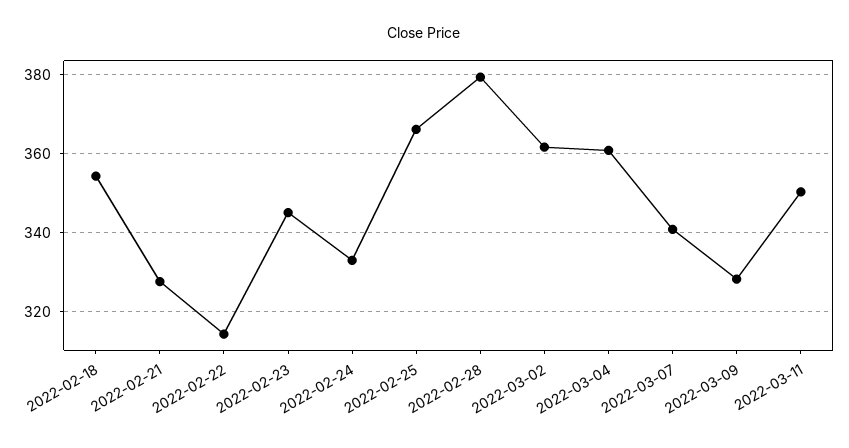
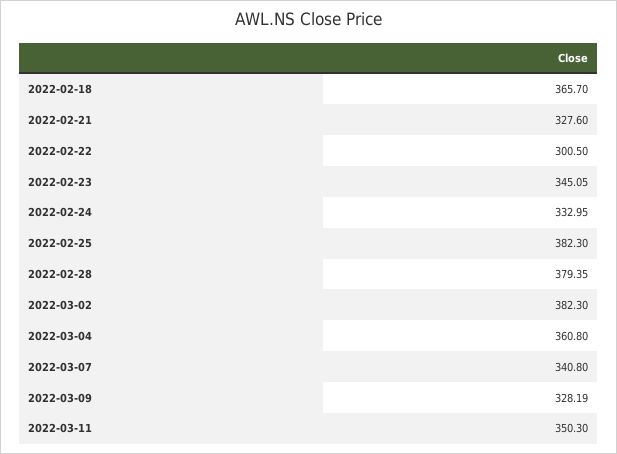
  {
-   "2022-02-18": 354,
+   "2022-02-18": 365.7,
    "2022-02-21": 327.6,
-   "2022-02-22": 314,
+   "2022-02-22": 300.5,
    "2022-02-23": 345.05,
    "2022-02-24": 332.95,
-   "2022-02-25": 366,
+   "2022-02-25": 382.3,
    "2022-02-28": 379.35,
-   "2022-03-02": 362,
+   "2022-03-02": 382.3,
    "2022-03-04": 360.8,
    "2022-03-07": 340.8,
    "2022-03-09": 328.19,
    "2022-03-11": 350.3
  }

